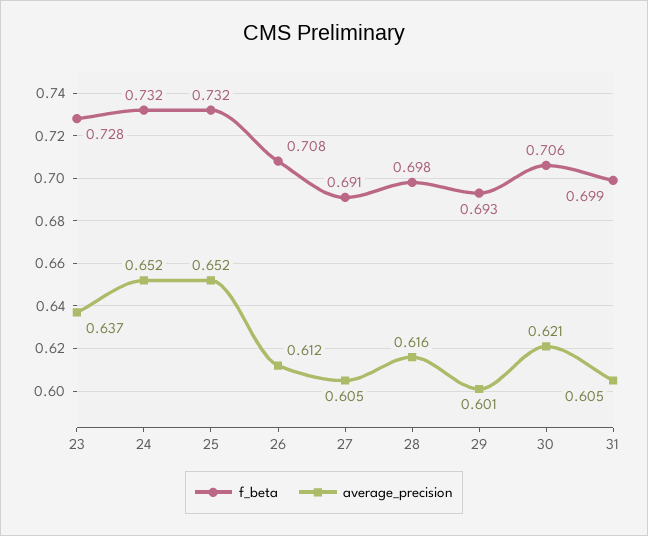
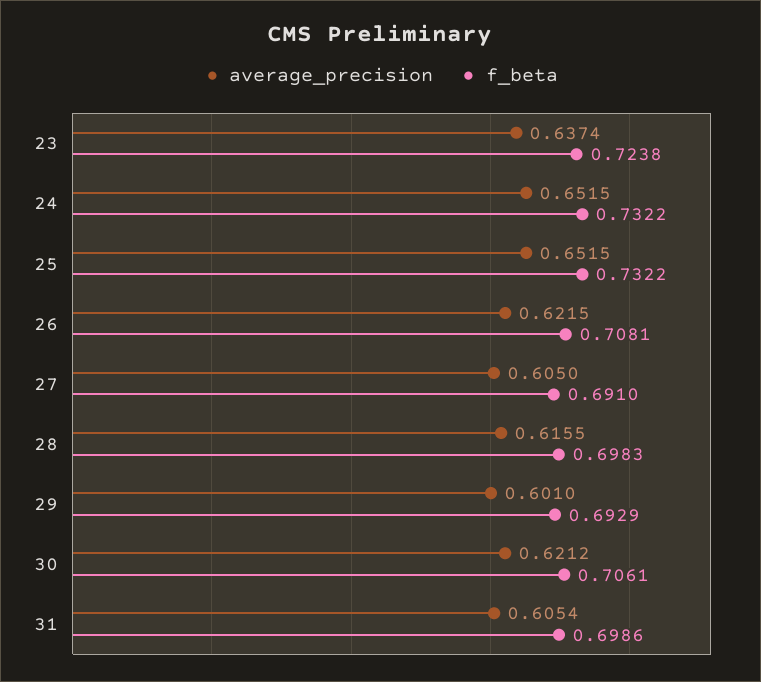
  {
    "f_beta": {
-     "23": 0.728,
+     "23": 0.7238,
      "24": 0.7322,
      "25": 0.7322,
      "26": 0.7081,
      "27": 0.691,
      "28": 0.6983,
      "29": 0.6929,
      "30": 0.7061,
      "31": 0.6986
    },
    "average_precision": {
      "23": 0.6374,
      "24": 0.6515,
      "25": 0.6515,
-     "26": 0.612,
+     "26": 0.6215,
      "27": 0.605,
      "28": 0.6155,
      "29": 0.601,
      "30": 0.6212,
      "31": 0.6054
    }
  }

